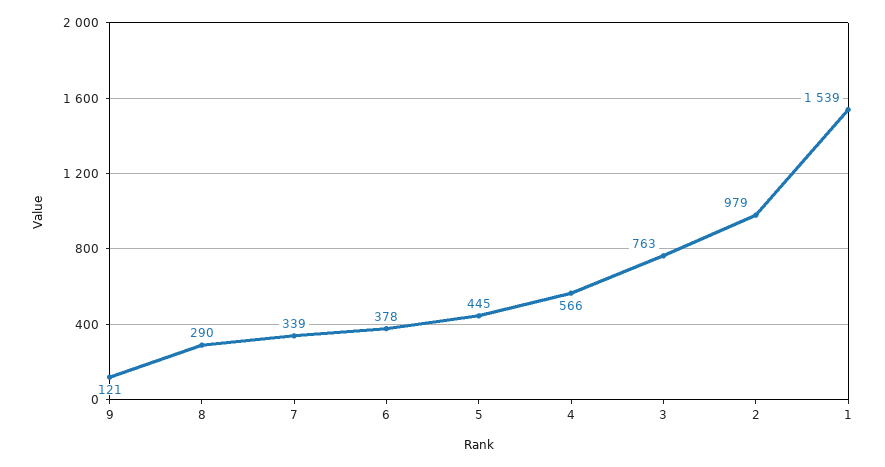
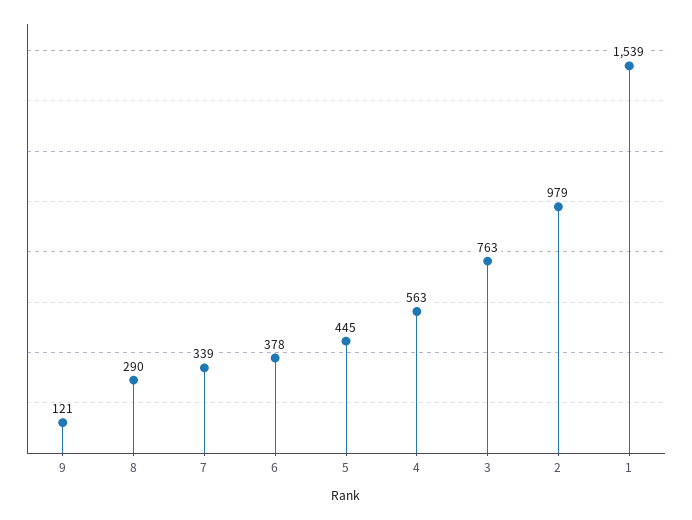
  {
    "9": 121,
    "8": 290,
    "7": 339,
    "6": 378,
    "5": 445,
-   "4": 566,
+   "4": 563,
    "3": 763,
    "2": 979,
    "1": 1539
  }

